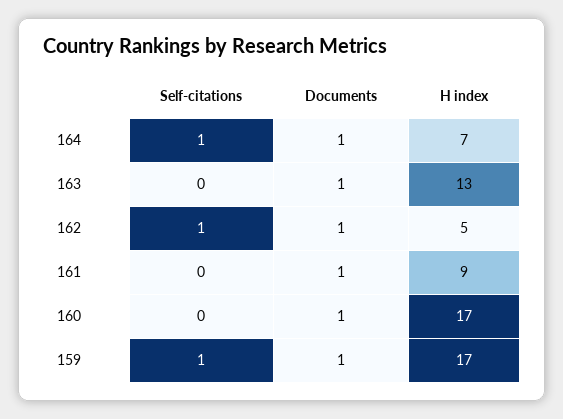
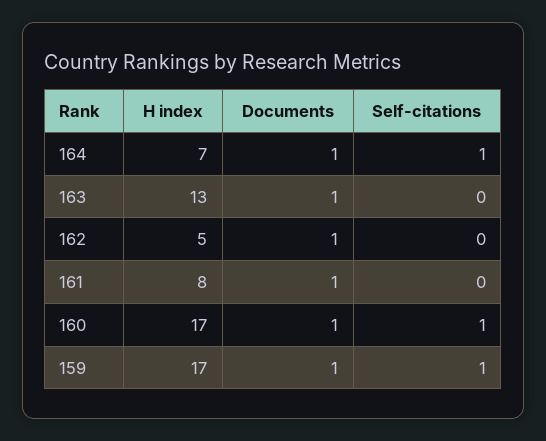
  {
    "Self-citations": {
      "164": 1,
      "163": 0,
-     "162": 1,
+     "162": 0,
      "161": 0,
-     "160": 0,
+     "160": 1,
      "159": 1
    },
    "Documents": {
      "164": 1,
      "163": 1,
      "162": 1,
      "161": 1,
      "160": 1,
      "159": 1
    },
    "H index": {
      "164": 7,
      "163": 13,
      "162": 5,
-     "161": 9,
+     "161": 8,
      "160": 17,
      "159": 17
    }
  }

